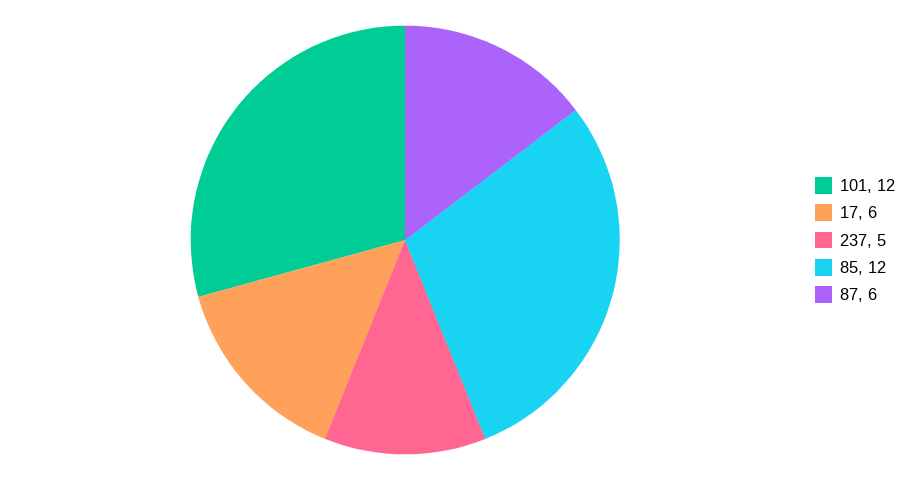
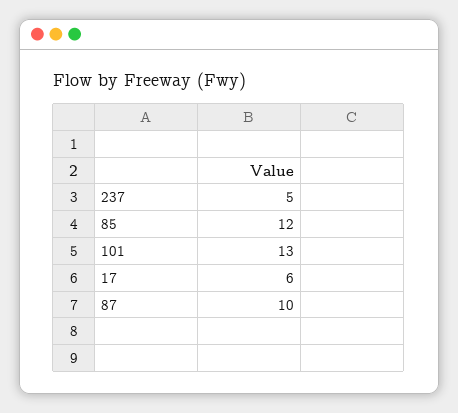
  {
-   "101": 12,
+   "101": 13,
    "17": 6,
    "237": 5,
    "85": 12,
-   "87": 6
+   "87": 10
  }

